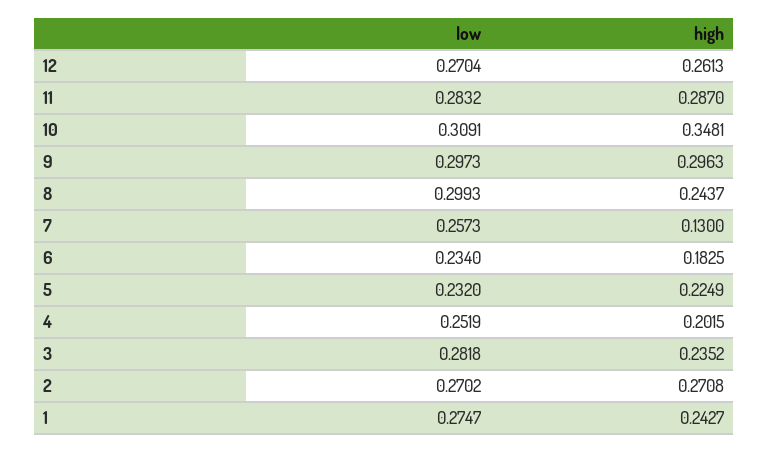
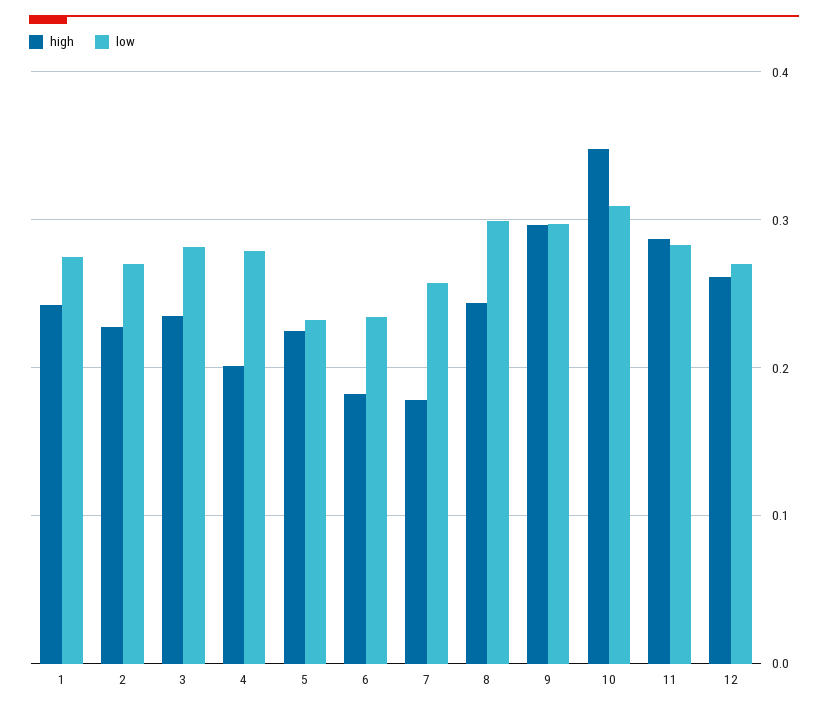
  {
    "low": {
      "12": 0.2704,
      "11": 0.2832,
      "10": 0.3091,
      "9": 0.2973,
      "8": 0.2993,
      "7": 0.2573,
      "6": 0.234,
      "5": 0.232,
-     "4": 0.2519,
+     "4": 0.28,
      "3": 0.2818,
      "2": 0.2702,
      "1": 0.2747
    },
    "high": {
      "12": 0.2613,
      "11": 0.287,
      "10": 0.3481,
      "9": 0.2963,
      "8": 0.2437,
-     "7": 0.13,
+     "7": 0.18,
      "6": 0.1825,
      "5": 0.2249,
      "4": 0.2015,
      "3": 0.2352,
-     "2": 0.2708,
+     "2": 0.23,
      "1": 0.2427
    }
  }

